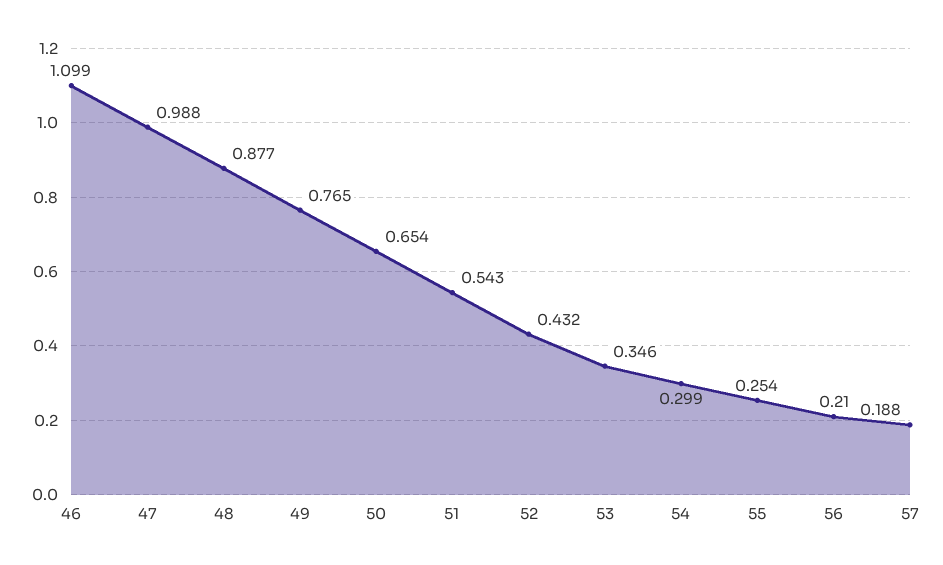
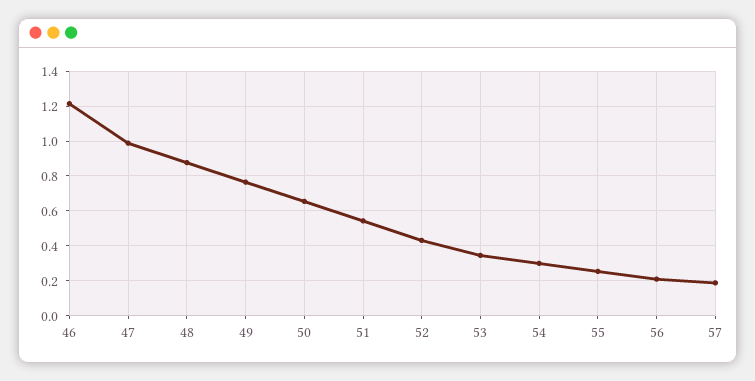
  {
-   "46": 1.099,
+   "46": 1.2,
    "47": 0.988,
    "48": 0.877,
    "49": 0.765,
    "50": 0.654,
    "51": 0.543,
    "52": 0.432,
    "53": 0.346,
    "54": 0.299,
    "55": 0.254,
    "56": 0.21,
    "57": 0.188
  }

